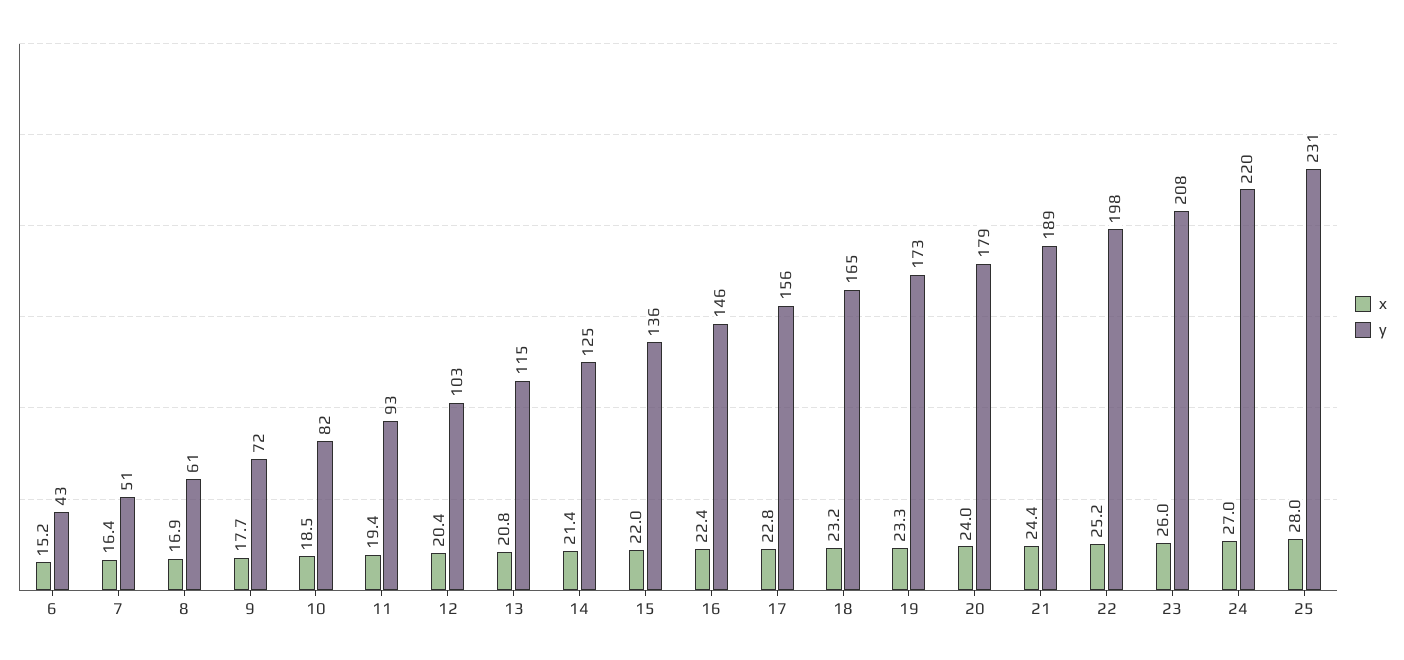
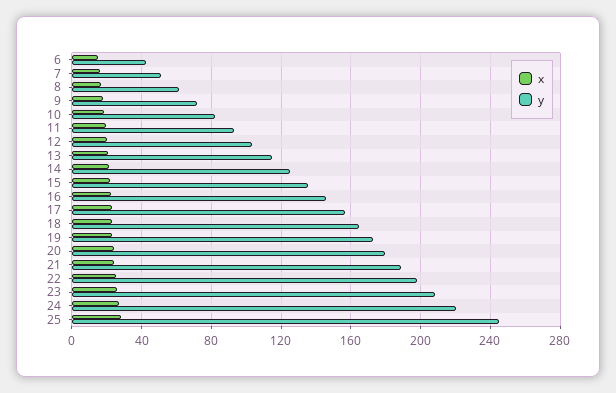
  {
    "x": {
      "6": 15.2,
      "7": 16.4,
      "8": 16.9,
      "9": 17.7,
      "10": 18.5,
      "11": 19.4,
      "12": 20.4,
      "13": 20.8,
      "14": 21.4,
      "15": 22,
      "16": 22.4,
      "17": 22.8,
      "18": 23.2,
      "19": 23.3,
      "20": 24,
      "21": 24.4,
      "22": 25.2,
      "23": 26,
      "24": 27,
      "25": 28
    },
    "y": {
      "6": 43,
      "7": 51,
      "8": 61,
      "9": 72,
      "10": 82,
      "11": 93,
      "12": 103,
      "13": 115,
      "14": 125,
      "15": 136,
      "16": 146,
      "17": 156,
      "18": 165,
      "19": 173,
      "20": 179,
      "21": 189,
      "22": 198,
      "23": 208,
      "24": 220,
-     "25": 231
+     "25": 245
    }
  }

